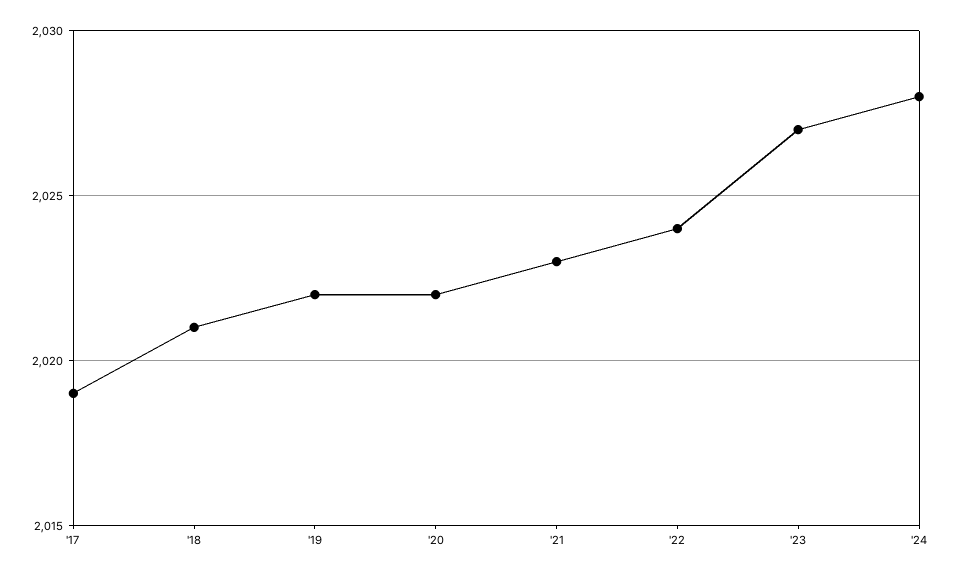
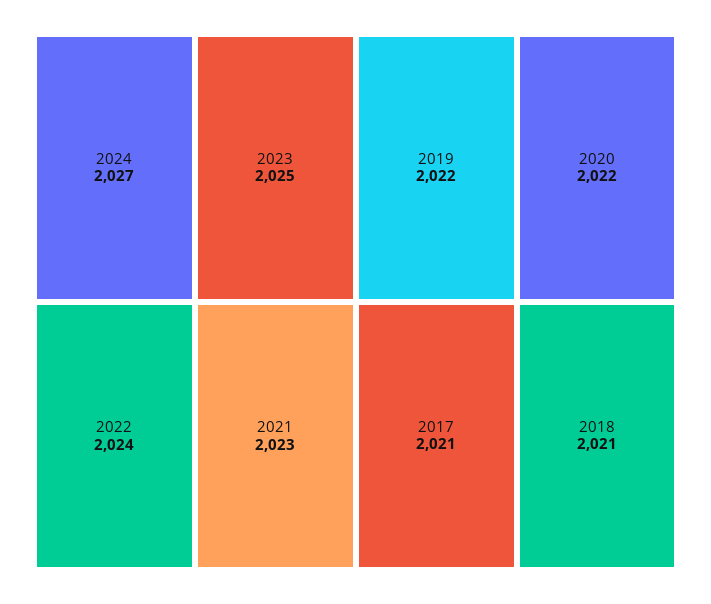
  {
-   "'17": 2019,
+   "'17": 2021,
    "'18": 2021,
    "'19": 2022,
    "'20": 2022,
    "'21": 2023,
    "'22": 2024,
-   "'23": 2027,
+   "'23": 2025,
-   "'24": 2028
+   "'24": 2027
  }

